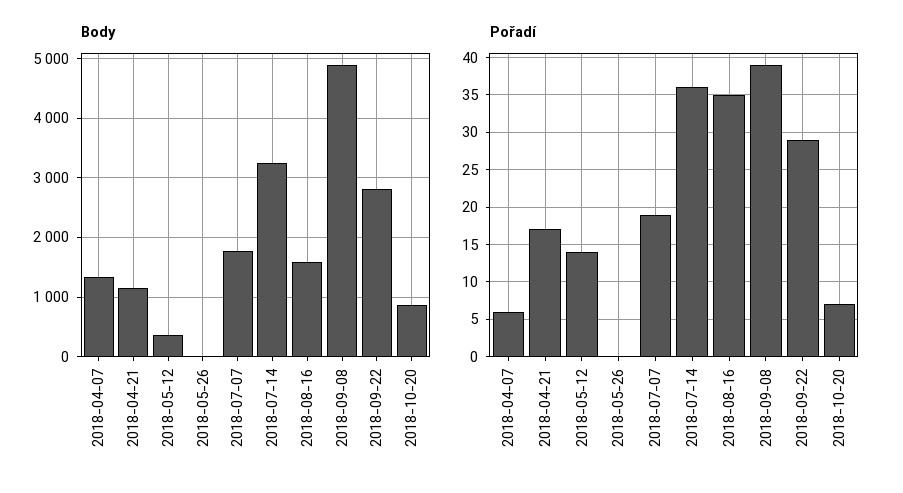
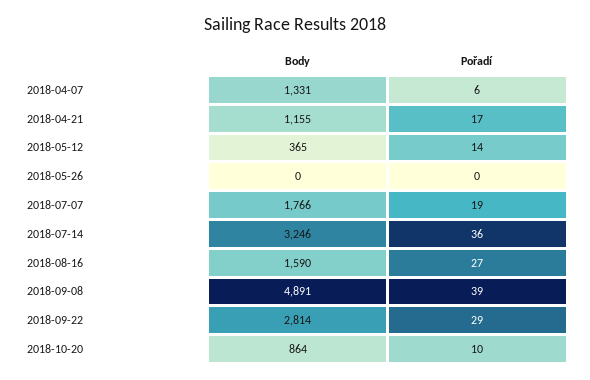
  {
    "Body": {
      "2018-04-07": 1331,
      "2018-04-21": 1155,
      "2018-05-12": 365,
      "2018-05-26": 0,
      "2018-07-07": 1766,
      "2018-07-14": 3246,
      "2018-08-16": 1590,
      "2018-09-08": 4891,
      "2018-09-22": 2814,
      "2018-10-20": 864
    },
    "Pořadí": {
      "2018-04-07": 6,
      "2018-04-21": 17,
      "2018-05-12": 14,
      "2018-05-26": 0,
      "2018-07-07": 19,
      "2018-07-14": 36,
-     "2018-08-16": 35,
+     "2018-08-16": 27,
      "2018-09-08": 39,
      "2018-09-22": 29,
-     "2018-10-20": 7
+     "2018-10-20": 10
    }
  }

